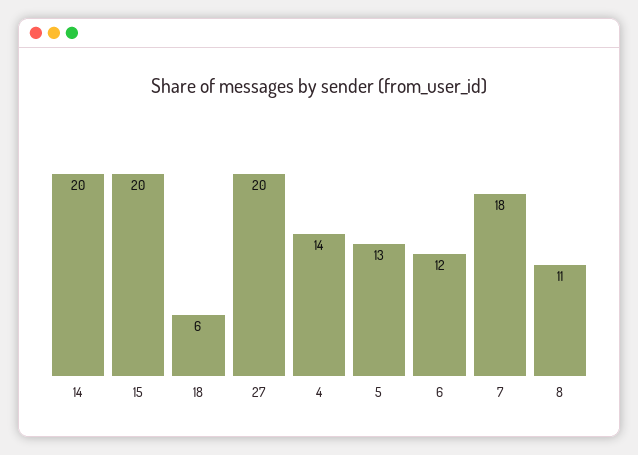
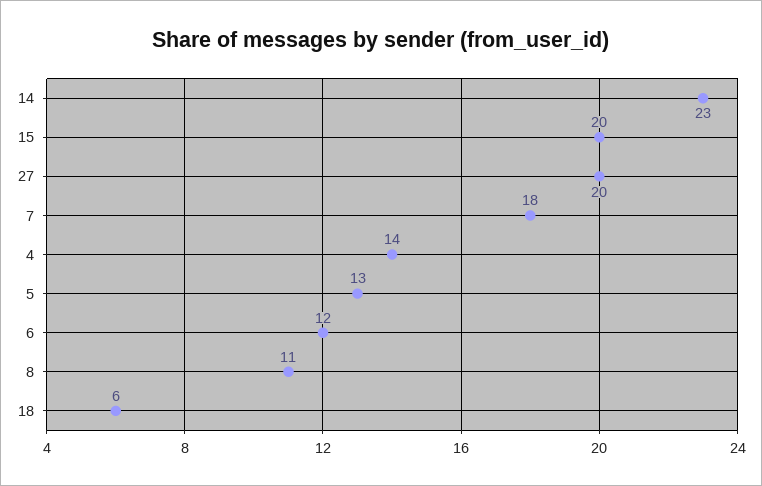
  {
-   "14": 20,
+   "14": 23,
    "15": 20,
    "18": 6,
    "27": 20,
    "4": 14,
    "5": 13,
    "6": 12,
    "7": 18,
    "8": 11
  }

